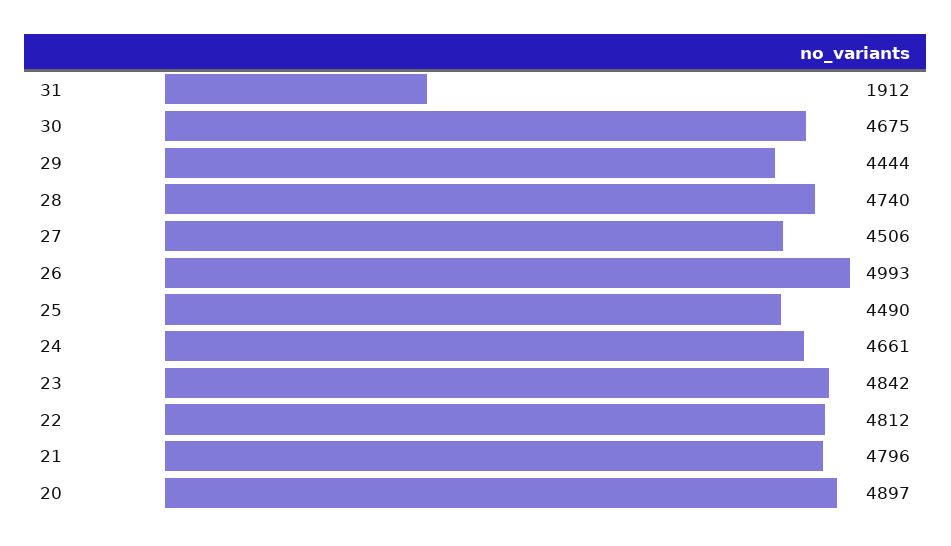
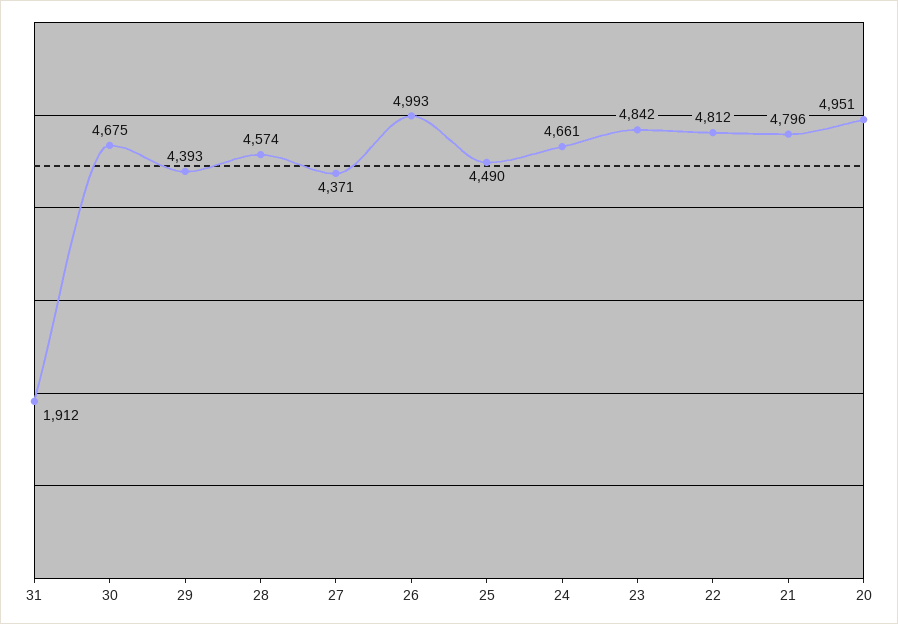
  {
    "31": 1912,
    "30": 4675,
-   "29": 4444,
+   "29": 4393,
-   "28": 4740,
+   "28": 4574,
-   "27": 4506,
+   "27": 4371,
    "26": 4993,
    "25": 4490,
    "24": 4661,
    "23": 4842,
    "22": 4812,
    "21": 4796,
-   "20": 4897
+   "20": 4951
  }

